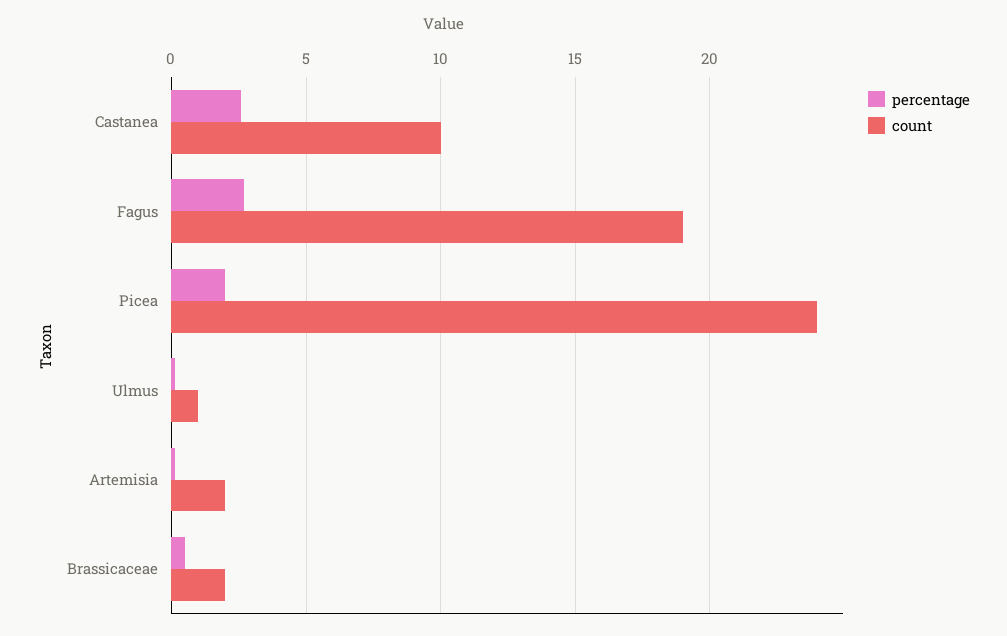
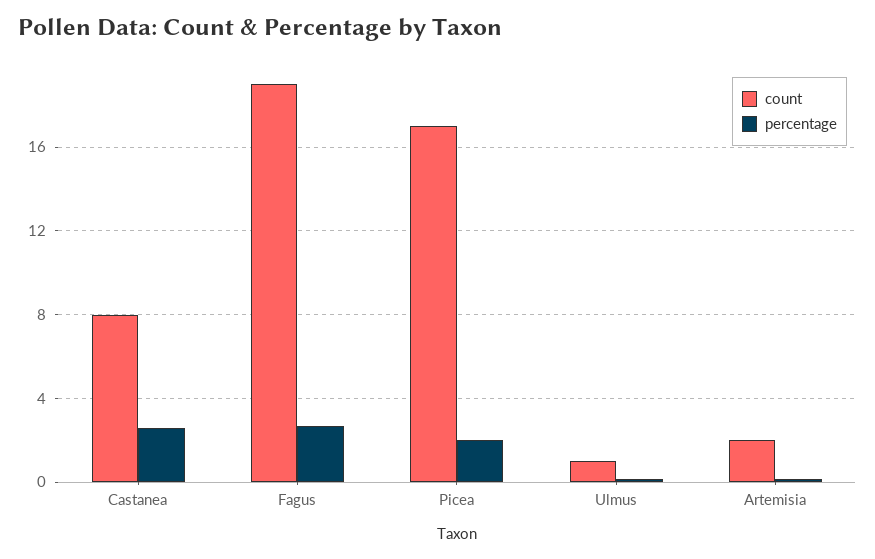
  {
    "percentage": {
      "Castanea": 2.5,
      "Fagus": 2.5,
      "Picea": 2,
      "Ulmus": 0,
-     "Artemisia": 0,
+     "Artemisia": 0
-     "Brassicaceae": 0.5
    },
    "count": {
-     "Castanea": 10,
+     "Castanea": 8,
      "Fagus": 19,
-     "Picea": 24,
+     "Picea": 17,
      "Ulmus": 1,
-     "Artemisia": 2,
+     "Artemisia": 2
-     "Brassicaceae": 2
    }
  }

